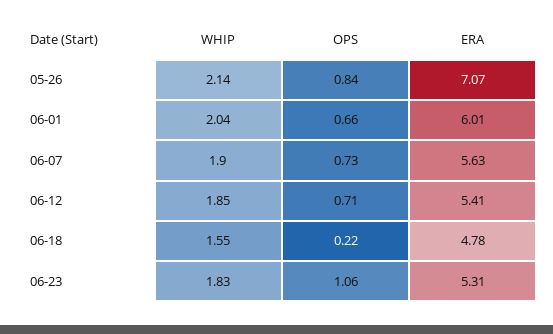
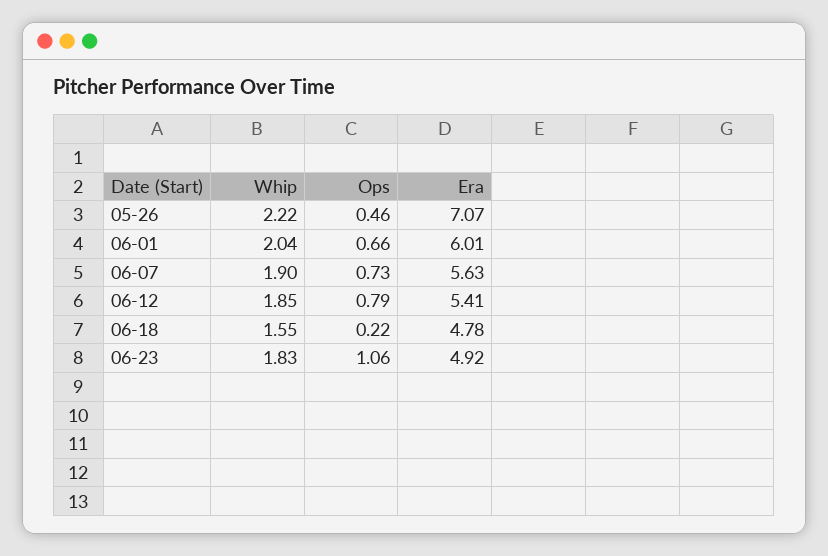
  {
    "WHIP": {
-     "05-26": 2.14,
+     "05-26": 2.22,
      "06-01": 2.04,
      "06-07": 1.9,
      "06-12": 1.85,
      "06-18": 1.55,
      "06-23": 1.83
    },
    "OPS": {
-     "05-26": 0.84,
+     "05-26": 0.46,
      "06-01": 0.66,
      "06-07": 0.73,
-     "06-12": 0.71,
+     "06-12": 0.79,
      "06-18": 0.22,
      "06-23": 1.06
    },
    "ERA": {
      "05-26": 7.07,
      "06-01": 6.01,
      "06-07": 5.63,
      "06-12": 5.41,
      "06-18": 4.78,
-     "06-23": 5.31
+     "06-23": 4.92
    }
  }

